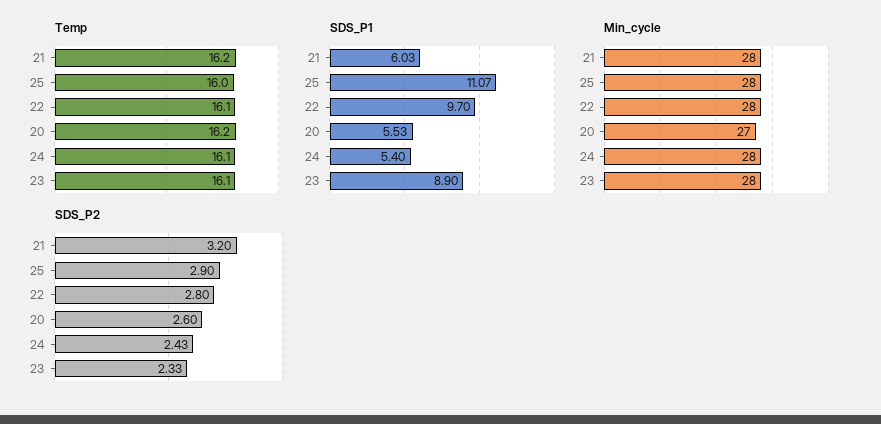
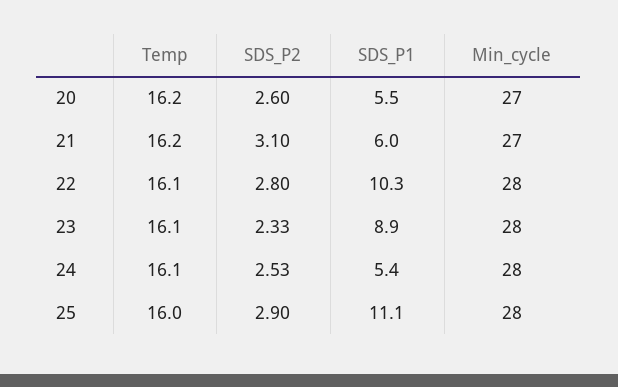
  {
    "Temp": {
      "21": 16.2,
      "25": 16,
      "22": 16.1,
      "20": 16.2,
      "24": 16.1,
      "23": 16.1
    },
    "SDS_P1": {
      "21": 6.03,
      "25": 11.07,
-     "22": 9.7,
+     "22": 10.3,
      "20": 5.53,
      "24": 5.4,
      "23": 8.9
    },
    "Min_cycle": {
-     "21": 28,
+     "21": 27,
      "25": 28,
      "22": 28,
      "20": 27,
      "24": 28,
      "23": 28
    },
    "SDS_P2": {
-     "21": 3.2,
+     "21": 3.1,
      "25": 2.9,
      "22": 2.8,
      "20": 2.6,
-     "24": 2.43,
+     "24": 2.53,
      "23": 2.33
    }
  }

